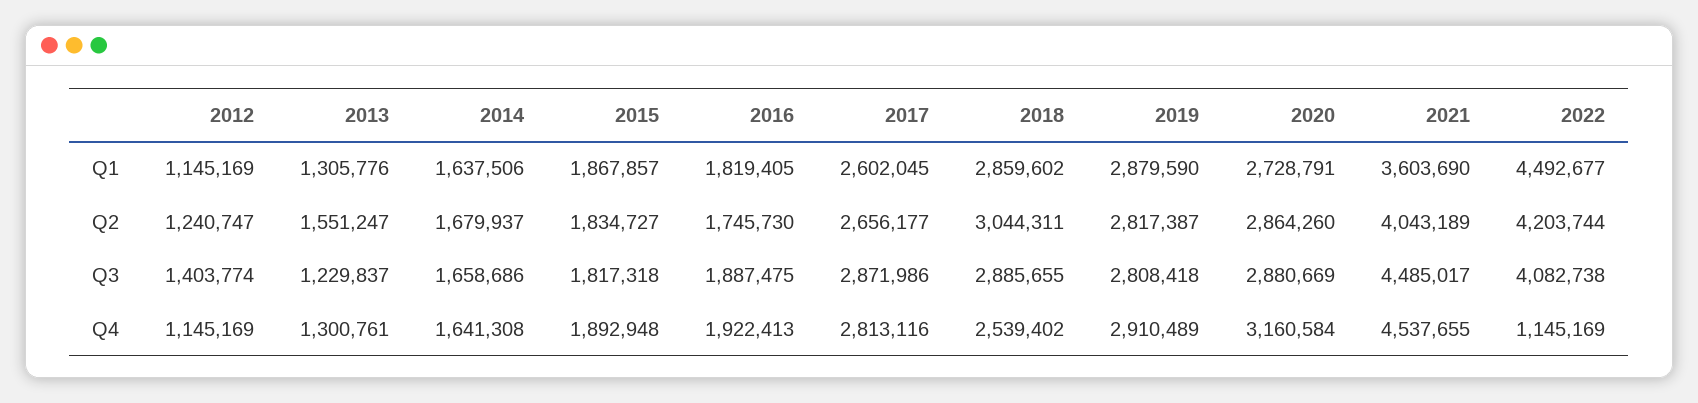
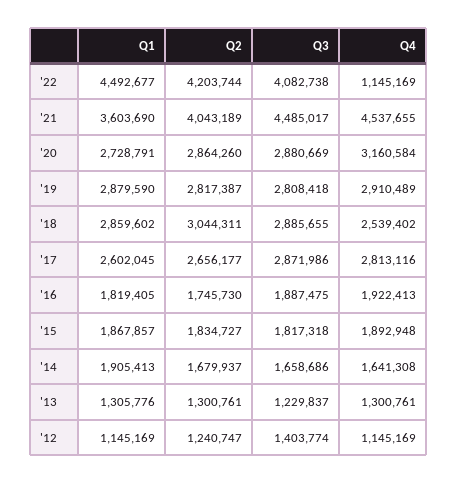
  {
    "2012": {
      "Q1": 1145169,
      "Q2": 1240747,
      "Q3": 1403774,
      "Q4": 1145169
    },
    "2013": {
      "Q1": 1305776,
-     "Q2": 1551247,
+     "Q2": 1300761,
      "Q3": 1229837,
      "Q4": 1300761
    },
    "2014": {
-     "Q1": 1637506,
+     "Q1": 1905413,
      "Q2": 1679937,
      "Q3": 1658686,
      "Q4": 1641308
    },
    "2015": {
      "Q1": 1867857,
      "Q2": 1834727,
      "Q3": 1817318,
      "Q4": 1892948
    },
    "2016": {
      "Q1": 1819405,
      "Q2": 1745730,
      "Q3": 1887475,
      "Q4": 1922413
    },
    "2017": {
      "Q1": 2602045,
      "Q2": 2656177,
      "Q3": 2871986,
      "Q4": 2813116
    },
    "2018": {
      "Q1": 2859602,
      "Q2": 3044311,
      "Q3": 2885655,
      "Q4": 2539402
    },
    "2019": {
      "Q1": 2879590,
      "Q2": 2817387,
      "Q3": 2808418,
      "Q4": 2910489
    },
    "2020": {
      "Q1": 2728791,
      "Q2": 2864260,
      "Q3": 2880669,
      "Q4": 3160584
    },
    "2021": {
      "Q1": 3603690,
      "Q2": 4043189,
      "Q3": 4485017,
      "Q4": 4537655
    },
    "2022": {
      "Q1": 4492677,
      "Q2": 4203744,
      "Q3": 4082738,
      "Q4": 1145169
    }
  }

